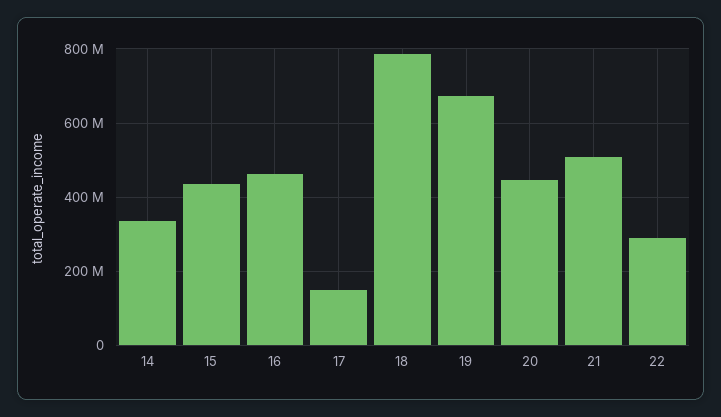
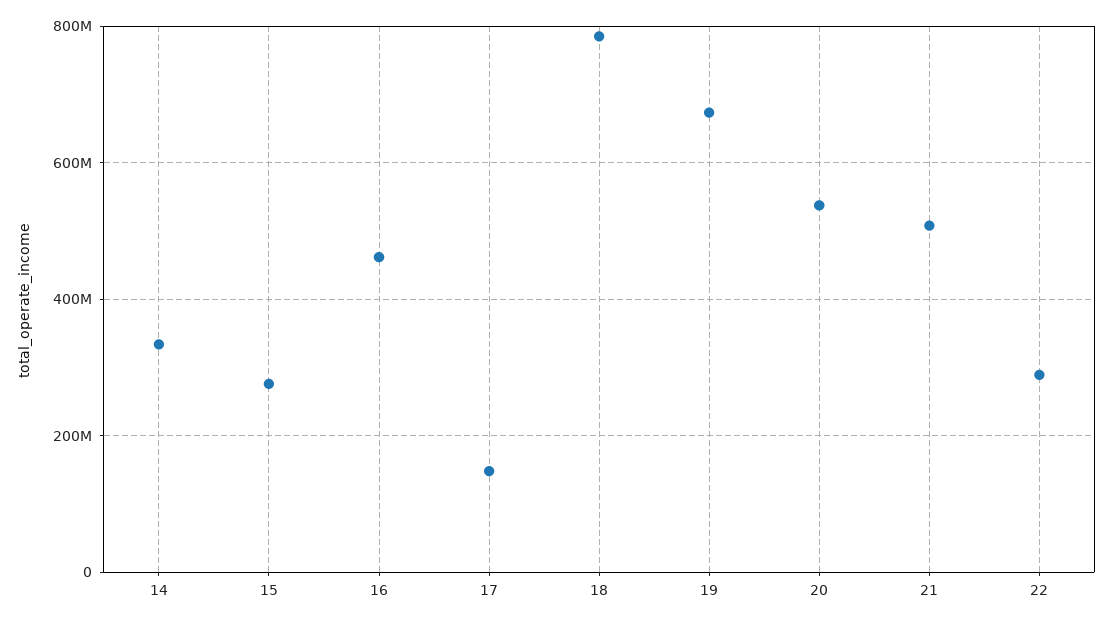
  {
    "14": 340000000,
-   "15": 440000000,
+   "15": 280000000,
    "16": 460000000,
    "17": 140000000,
    "18": 780000000,
    "19": 680000000,
-   "20": 440000000,
+   "20": 540000000,
    "21": 500000000,
    "22": 280000000
  }

